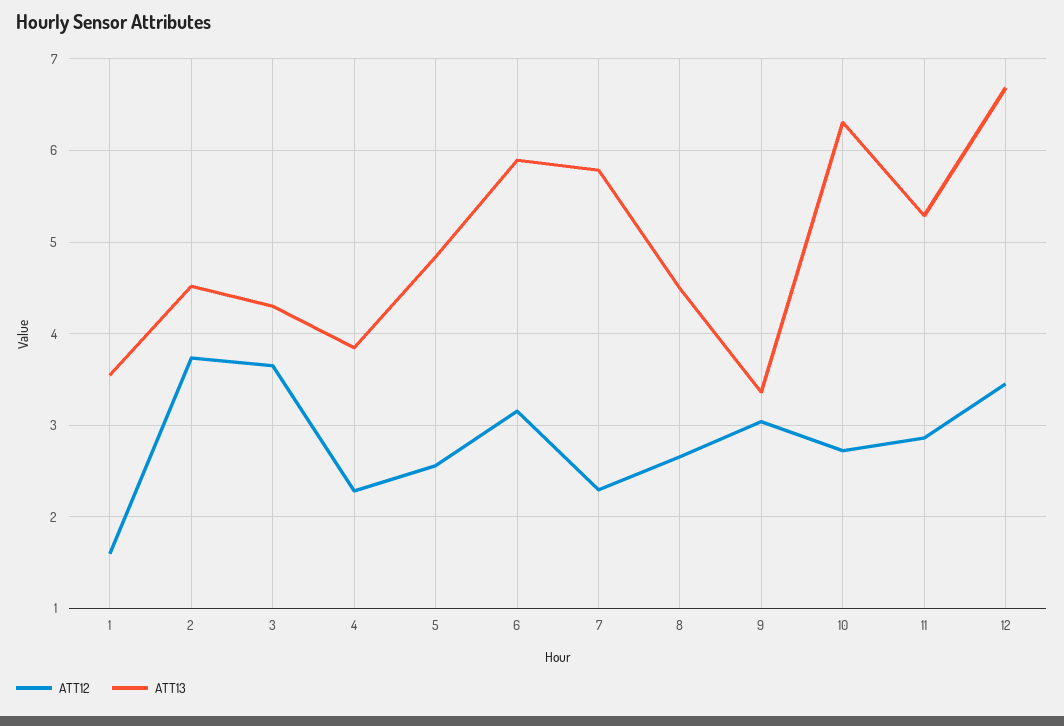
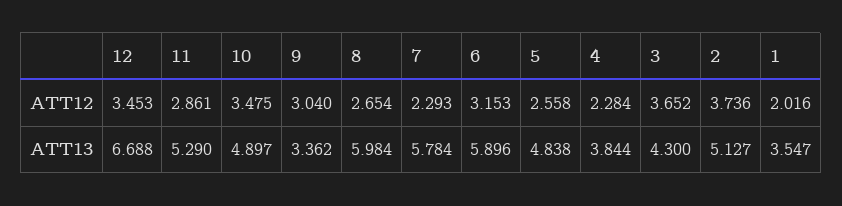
  {
    "ATT12": {
-     "1": 1.6,
+     "1": 2.016,
      "2": 3.736,
      "3": 3.652,
      "4": 2.284,
      "5": 2.558,
      "6": 3.153,
      "7": 2.293,
      "8": 2.654,
      "9": 3.04,
-     "10": 2.7,
+     "10": 3.475,
      "11": 2.861,
      "12": 3.453
    },
    "ATT13": {
      "1": 3.547,
-     "2": 4.5,
+     "2": 5.127,
      "3": 4.3,
      "4": 3.844,
      "5": 4.838,
      "6": 5.896,
      "7": 5.784,
-     "8": 4.5,
+     "8": 5.984,
      "9": 3.362,
-     "10": 6.3,
+     "10": 4.897,
      "11": 5.29,
      "12": 6.688
    }
  }

